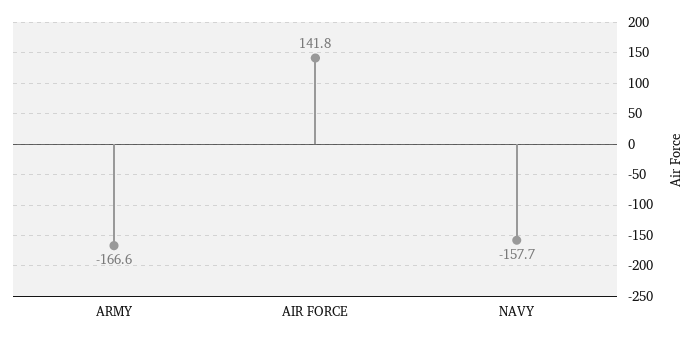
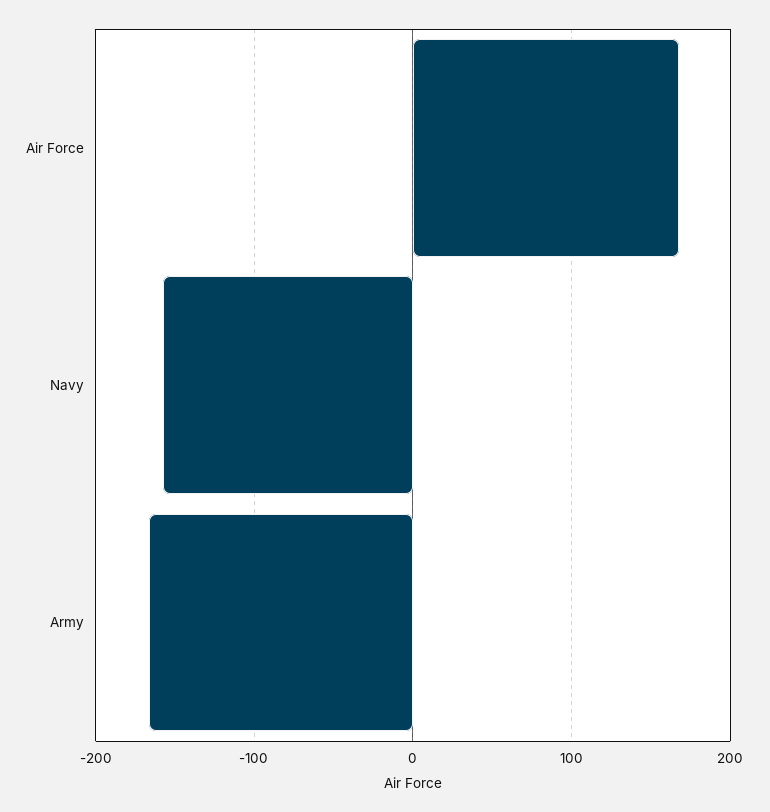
  {
    "ARMY": -166.6,
-   "AIR FORCE": 141.8,
+   "AIR FORCE": 170,
    "NAVY": -157.7
  }

